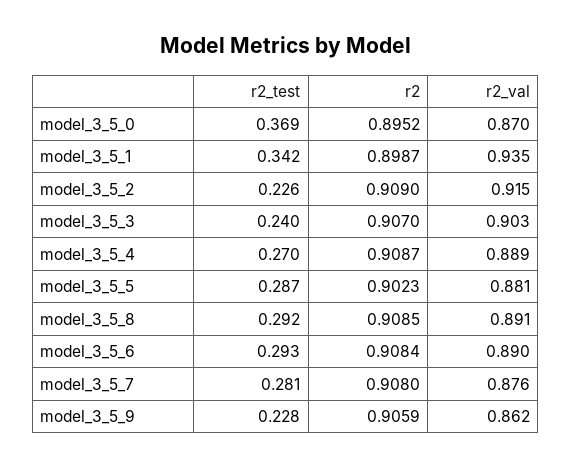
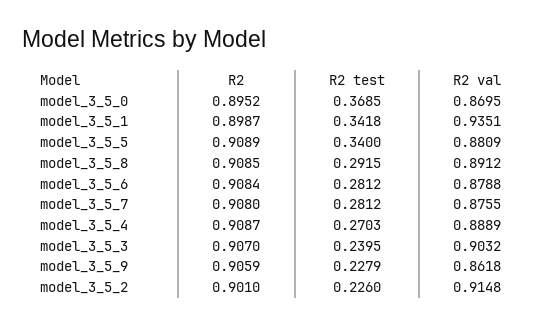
  {
    "r2_test": {
      "model_3_5_0": 0.3685,
      "model_3_5_1": 0.3418,
      "model_3_5_2": 0.226,
      "model_3_5_3": 0.2395,
      "model_3_5_4": 0.2703,
-     "model_3_5_5": 0.287,
+     "model_3_5_5": 0.34,
      "model_3_5_8": 0.2915,
-     "model_3_5_6": 0.293,
+     "model_3_5_6": 0.2812,
      "model_3_5_7": 0.2812,
      "model_3_5_9": 0.2279
    },
    "r2": {
      "model_3_5_0": 0.8952,
      "model_3_5_1": 0.8987,
-     "model_3_5_2": 0.909,
+     "model_3_5_2": 0.901,
      "model_3_5_3": 0.907,
      "model_3_5_4": 0.9087,
-     "model_3_5_5": 0.9023,
+     "model_3_5_5": 0.9089,
      "model_3_5_8": 0.9085,
      "model_3_5_6": 0.9084,
      "model_3_5_7": 0.908,
      "model_3_5_9": 0.9059
    },
    "r2_val": {
      "model_3_5_0": 0.8695,
      "model_3_5_1": 0.9351,
      "model_3_5_2": 0.9148,
      "model_3_5_3": 0.9032,
      "model_3_5_4": 0.8889,
      "model_3_5_5": 0.8809,
      "model_3_5_8": 0.8912,
-     "model_3_5_6": 0.89,
+     "model_3_5_6": 0.8788,
      "model_3_5_7": 0.8755,
      "model_3_5_9": 0.8618
    }
  }

